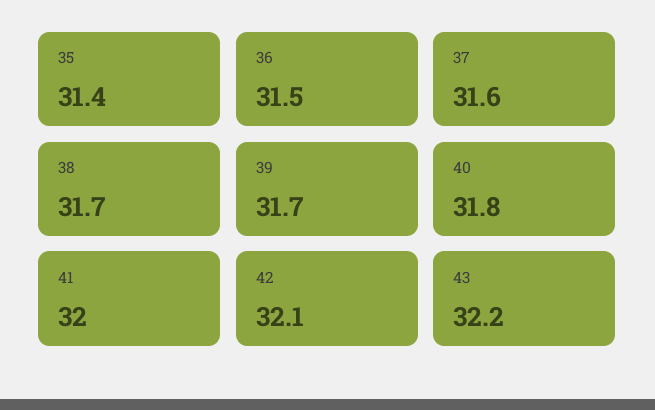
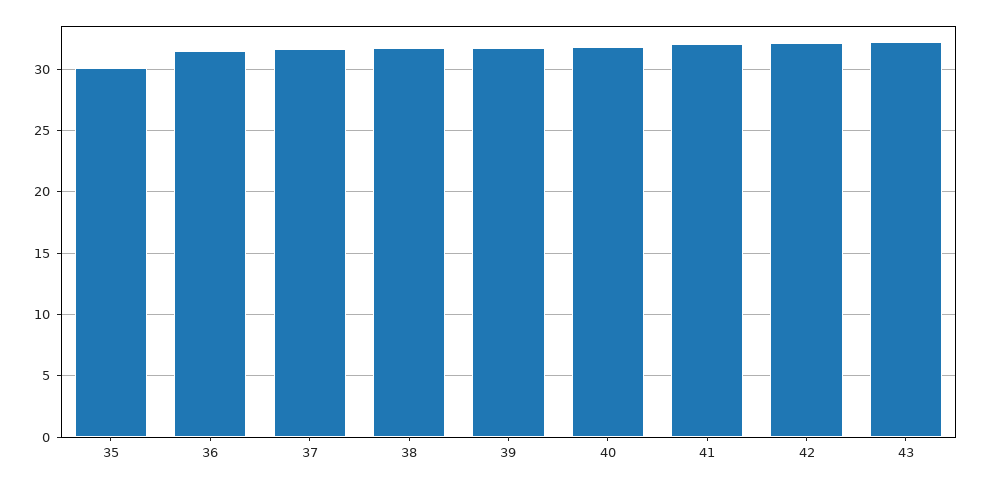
  {
-   "35": 31.4,
+   "35": 30,
    "36": 31.5,
    "37": 31.6,
    "38": 31.7,
    "39": 31.7,
    "40": 31.8,
    "41": 32,
    "42": 32.1,
    "43": 32.2
  }

